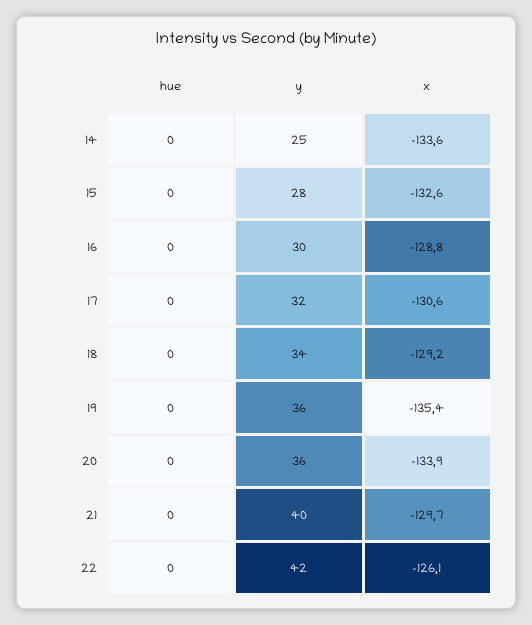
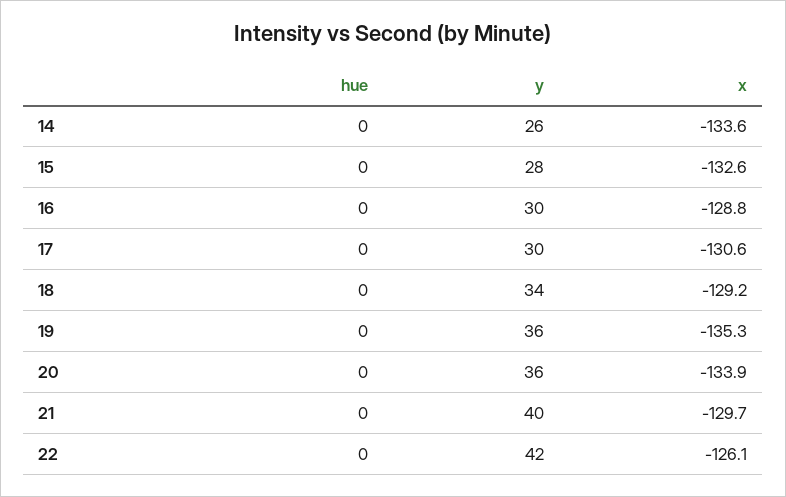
  {
    "hue": {
      "14": 0,
      "15": 0,
      "16": 0,
      "17": 0,
      "18": 0,
      "19": 0,
      "20": 0,
      "21": 0,
      "22": 0
    },
    "y": {
-     "14": 25,
+     "14": 26,
      "15": 28,
      "16": 30,
-     "17": 32,
+     "17": 30,
      "18": 34,
      "19": 36,
      "20": 36,
      "21": 40,
      "22": 42
    },
    "x": {
      "14": -133.6,
      "15": -132.6,
      "16": -128.8,
      "17": -130.6,
      "18": -129.2,
-     "19": -135.4,
+     "19": -135.3,
      "20": -133.9,
      "21": -129.7,
      "22": -126.1
    }
  }

